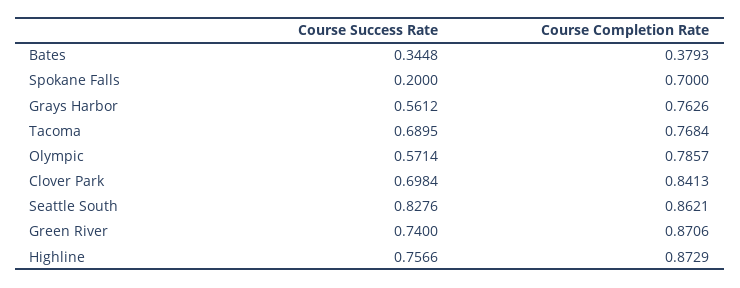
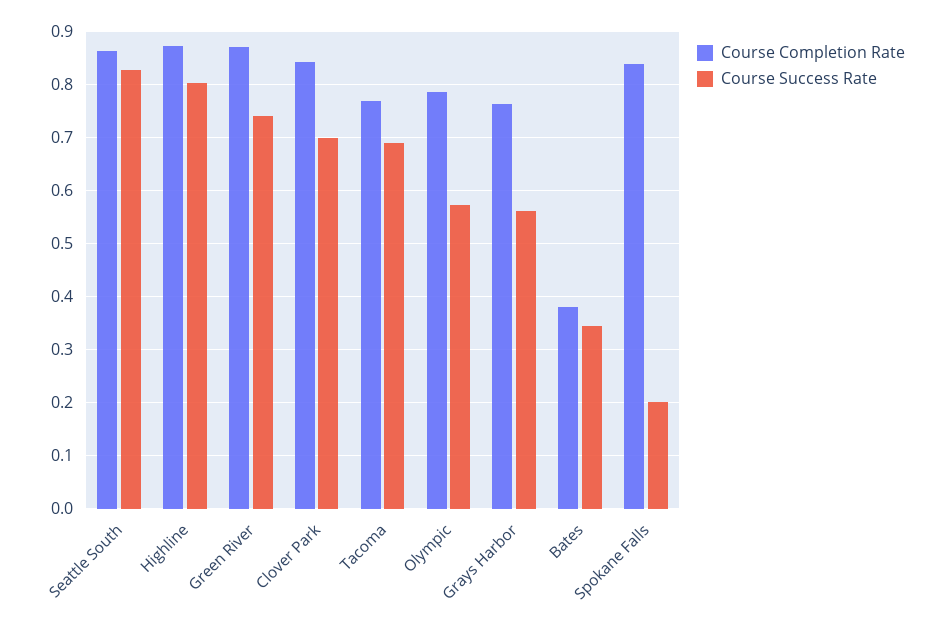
  {
    "Course Success Rate": {
      "Bates": 0.3448,
      "Spokane Falls": 0.2,
      "Grays Harbor": 0.5612,
      "Tacoma": 0.6895,
      "Olympic": 0.5714,
      "Clover Park": 0.6984,
      "Seattle South": 0.8276,
      "Green River": 0.74,
-     "Highline": 0.7566
+     "Highline": 0.8
    },
    "Course Completion Rate": {
      "Bates": 0.3793,
-     "Spokane Falls": 0.7,
+     "Spokane Falls": 0.84,
      "Grays Harbor": 0.7626,
      "Tacoma": 0.7684,
      "Olympic": 0.7857,
      "Clover Park": 0.8413,
      "Seattle South": 0.8621,
      "Green River": 0.8706,
      "Highline": 0.8729
    }
  }

